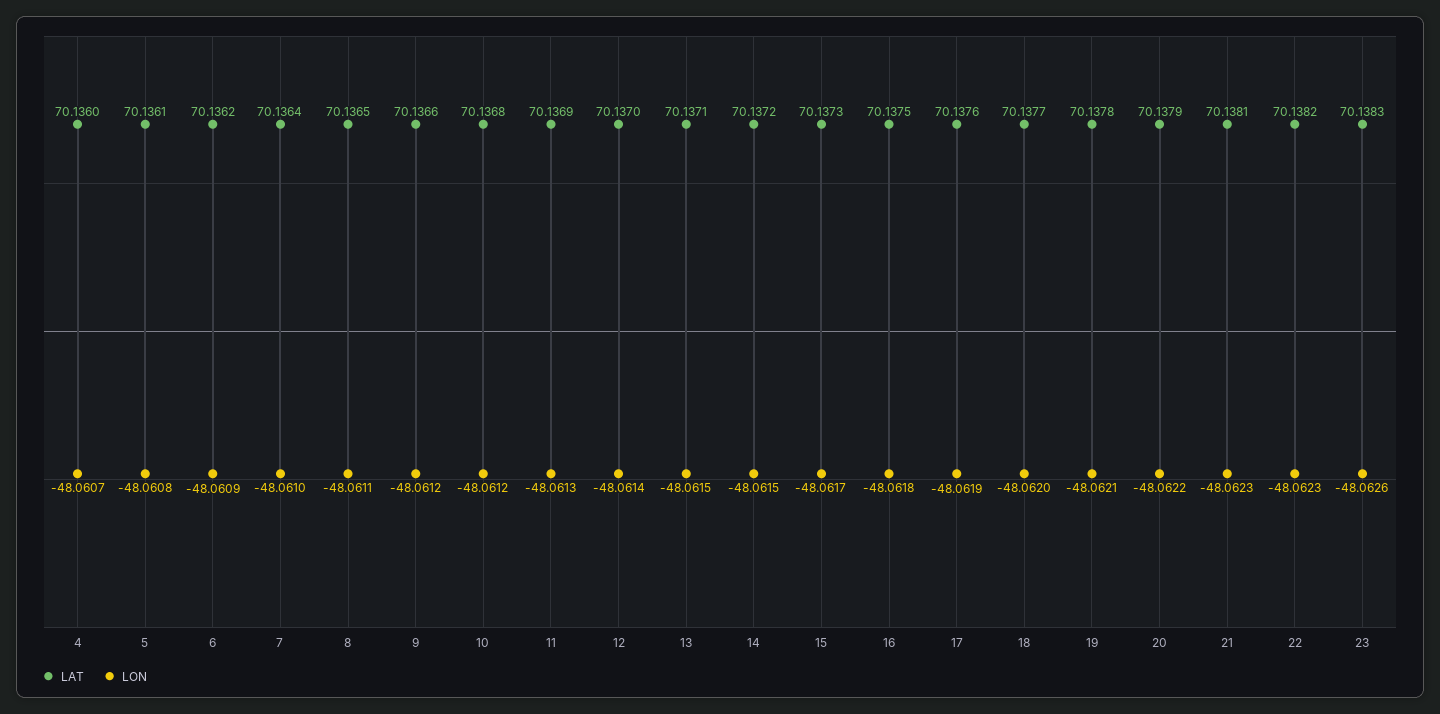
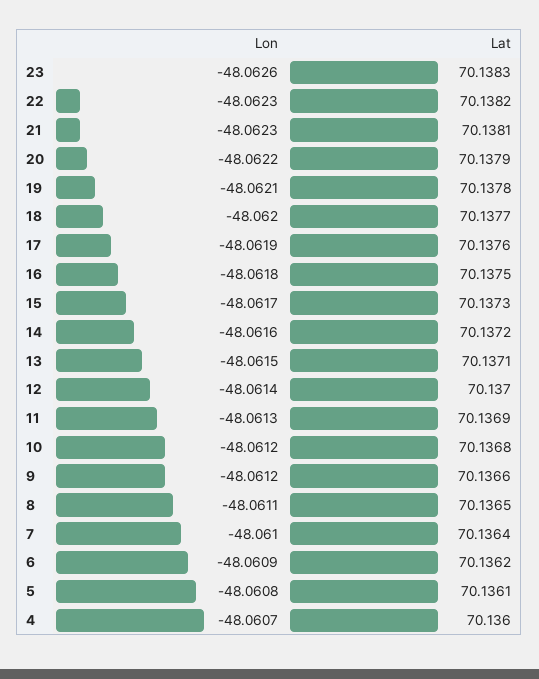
  {
    "LAT": {
      "4": 70.136,
      "5": 70.1361,
      "6": 70.1362,
      "7": 70.1364,
      "8": 70.1365,
      "9": 70.1366,
      "10": 70.1368,
      "11": 70.1369,
      "12": 70.137,
      "13": 70.1371,
      "14": 70.1372,
      "15": 70.1373,
      "16": 70.1375,
      "17": 70.1376,
      "18": 70.1377,
      "19": 70.1378,
      "20": 70.1379,
      "21": 70.1381,
      "22": 70.1382,
      "23": 70.1383
    },
    "LON": {
      "4": -48.0607,
      "5": -48.0608,
      "6": -48.0609,
      "7": -48.061,
      "8": -48.0611,
      "9": -48.0612,
      "10": -48.0612,
      "11": -48.0613,
      "12": -48.0614,
      "13": -48.0615,
-     "14": -48.0615,
+     "14": -48.0616,
      "15": -48.0617,
      "16": -48.0618,
      "17": -48.0619,
      "18": -48.062,
      "19": -48.0621,
      "20": -48.0622,
      "21": -48.0623,
      "22": -48.0623,
      "23": -48.0626
    }
  }

